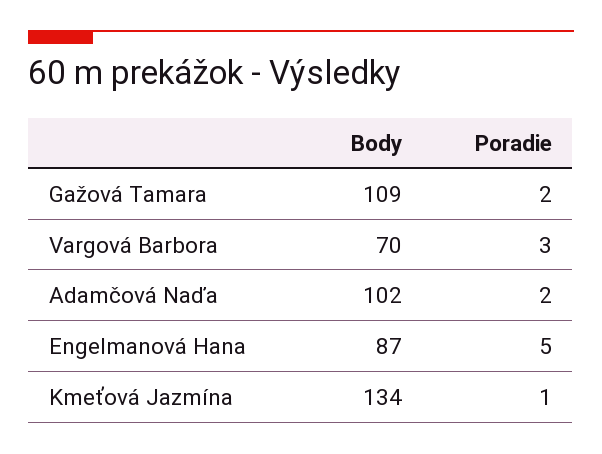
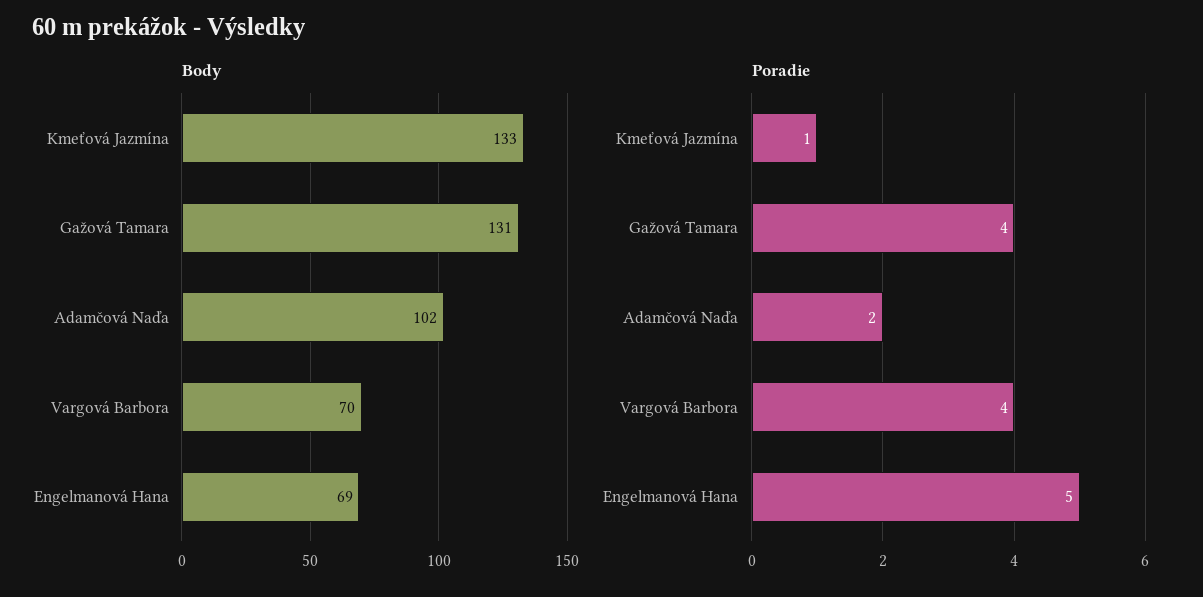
  {
    "Body": {
-     "Gažová Tamara": 109,
+     "Gažová Tamara": 131,
      "Vargová Barbora": 70,
      "Adamčová Naďa": 102,
-     "Engelmanová Hana": 87,
+     "Engelmanová Hana": 69,
-     "Kmeťová Jazmína": 134
+     "Kmeťová Jazmína": 133
    },
    "Poradie": {
-     "Gažová Tamara": 2,
+     "Gažová Tamara": 4,
-     "Vargová Barbora": 3,
+     "Vargová Barbora": 4,
      "Adamčová Naďa": 2,
      "Engelmanová Hana": 5,
      "Kmeťová Jazmína": 1
    }
  }

